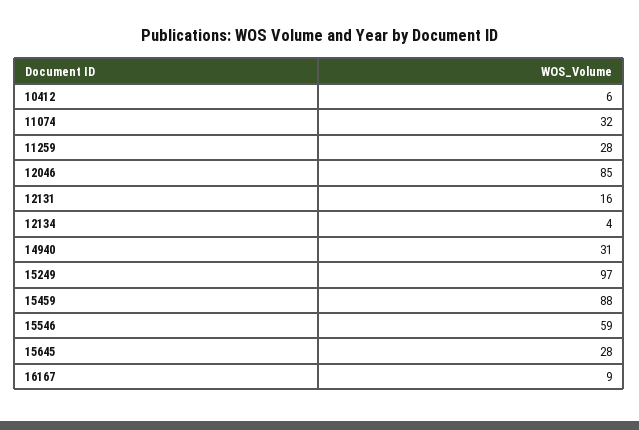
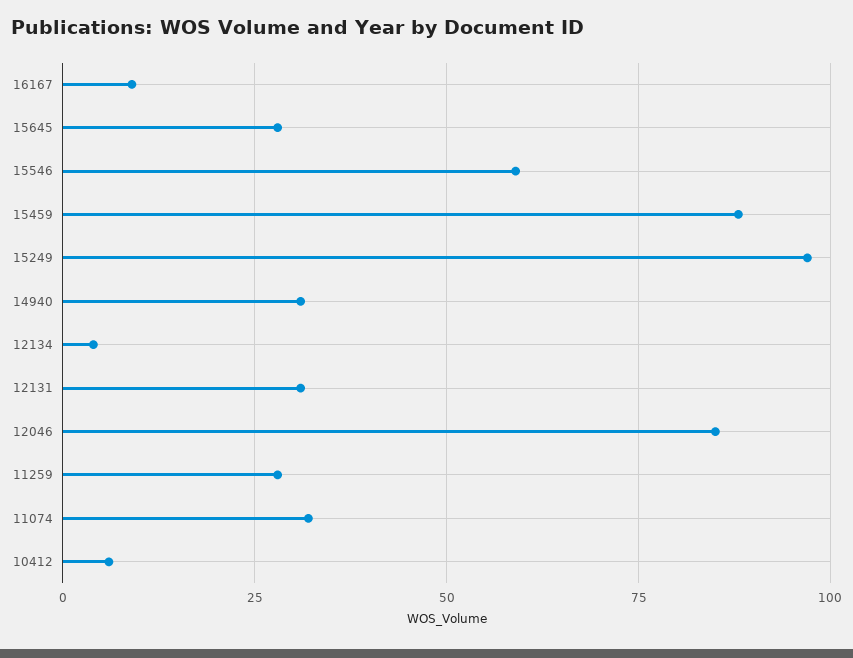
  {
    "10412": 6,
    "11074": 32,
    "11259": 28,
    "12046": 85,
-   "12131": 16,
+   "12131": 30,
    "12134": 4,
    "14940": 31,
    "15249": 97,
    "15459": 88,
    "15546": 59,
    "15645": 28,
    "16167": 9
  }

